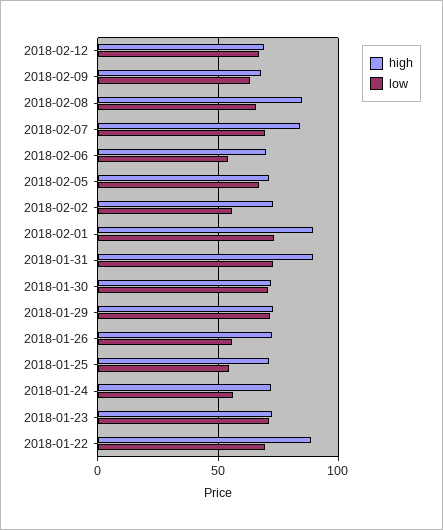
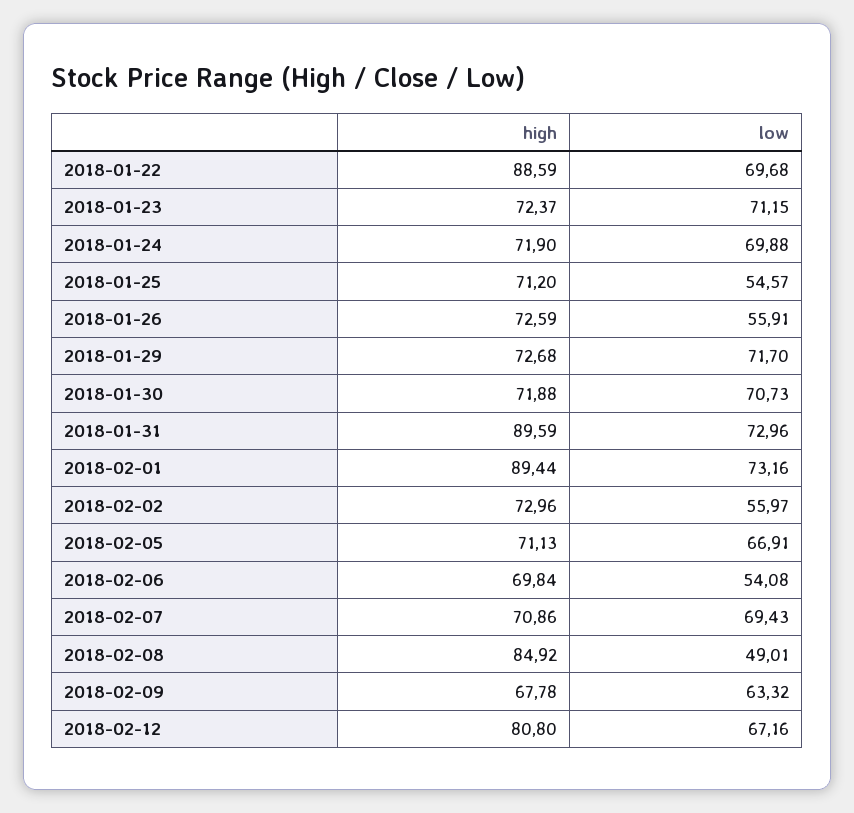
  {
    "high": {
-     "2018-02-12": 70,
+     "2018-02-12": 80.8,
      "2018-02-09": 67.78,
      "2018-02-08": 84.92,
-     "2018-02-07": 85,
+     "2018-02-07": 70.86,
      "2018-02-06": 69.84,
      "2018-02-05": 71.13,
      "2018-02-02": 72.96,
      "2018-02-01": 89.44,
      "2018-01-31": 89.59,
      "2018-01-30": 71.88,
      "2018-01-29": 72.68,
      "2018-01-26": 72.59,
      "2018-01-25": 71.2,
      "2018-01-24": 71.9,
      "2018-01-23": 72.37,
      "2018-01-22": 88.59
    },
    "low": {
      "2018-02-12": 67.16,
      "2018-02-09": 63.32,
-     "2018-02-08": 65,
+     "2018-02-08": 49.01,
      "2018-02-07": 69.43,
      "2018-02-06": 54.08,
      "2018-02-05": 66.91,
      "2018-02-02": 55.97,
      "2018-02-01": 73.16,
      "2018-01-31": 72.96,
      "2018-01-30": 70.73,
      "2018-01-29": 71.7,
      "2018-01-26": 55.91,
      "2018-01-25": 54.57,
-     "2018-01-24": 55,
+     "2018-01-24": 69.88,
      "2018-01-23": 71.15,
      "2018-01-22": 69.68
    }
  }

